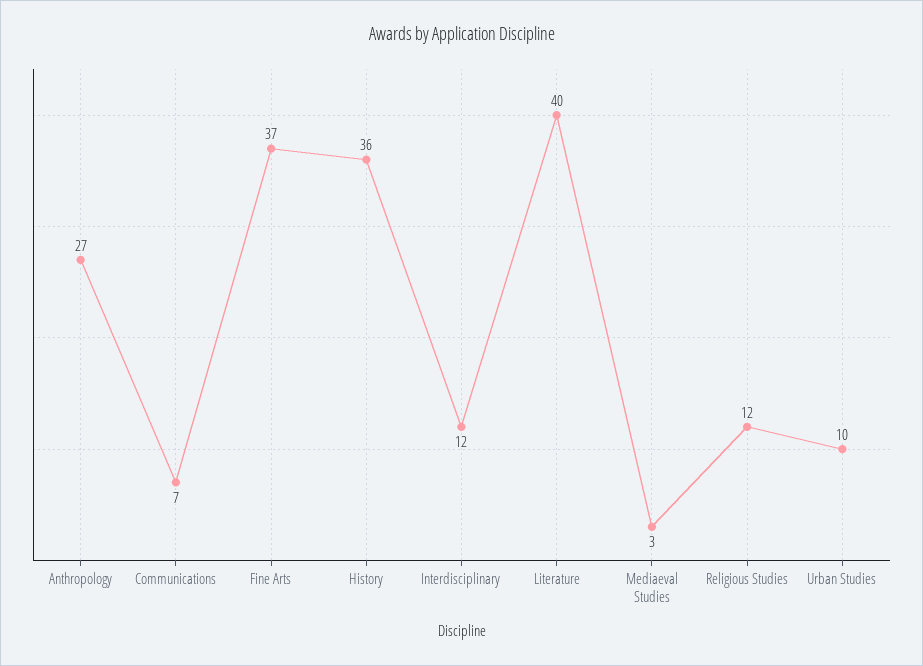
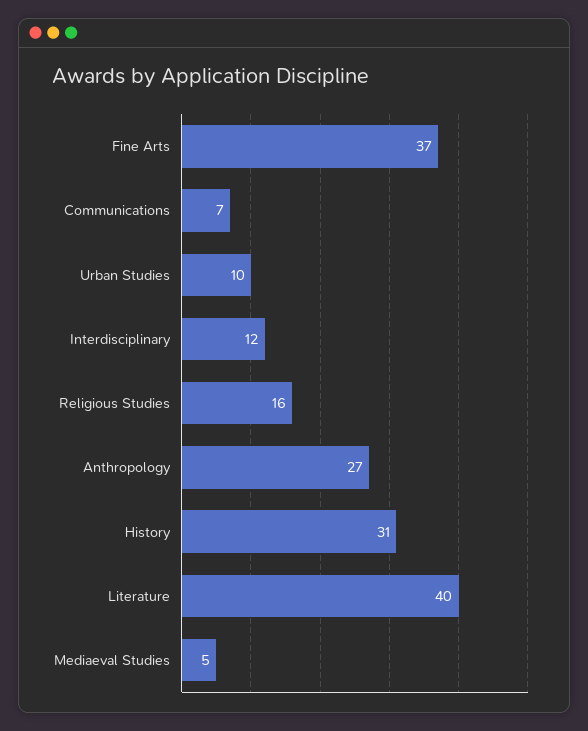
  {
    "Anthropology": 27,
    "Communications": 7,
    "Fine Arts": 37,
-   "History": 36,
+   "History": 31,
    "Interdisciplinary": 12,
    "Literature": 40,
-   "Mediaeval Studies": 3,
+   "Mediaeval Studies": 5,
-   "Religious Studies": 12,
+   "Religious Studies": 16,
    "Urban Studies": 10
  }

